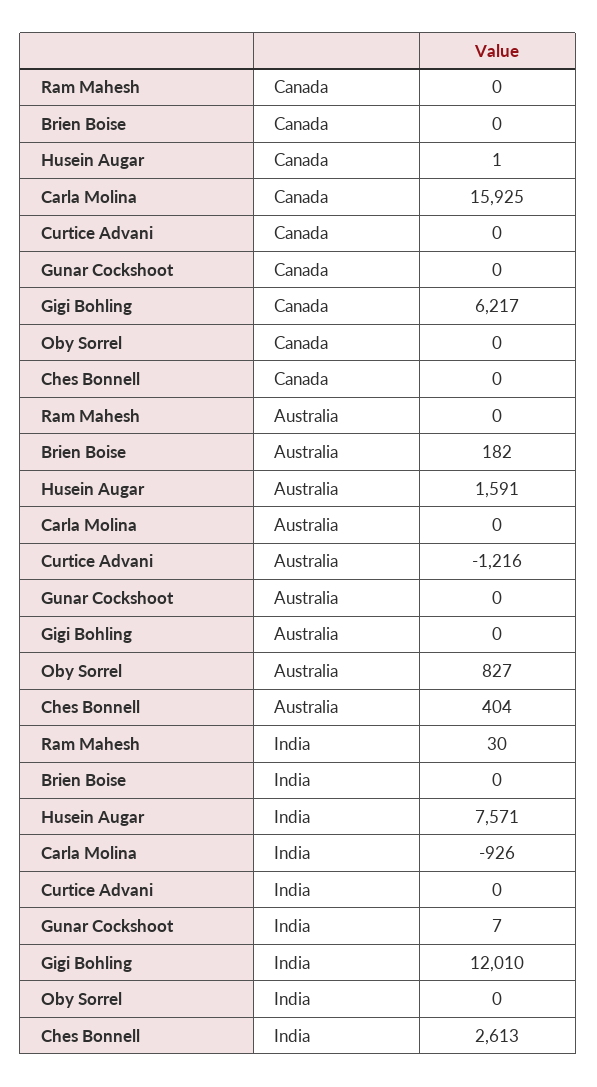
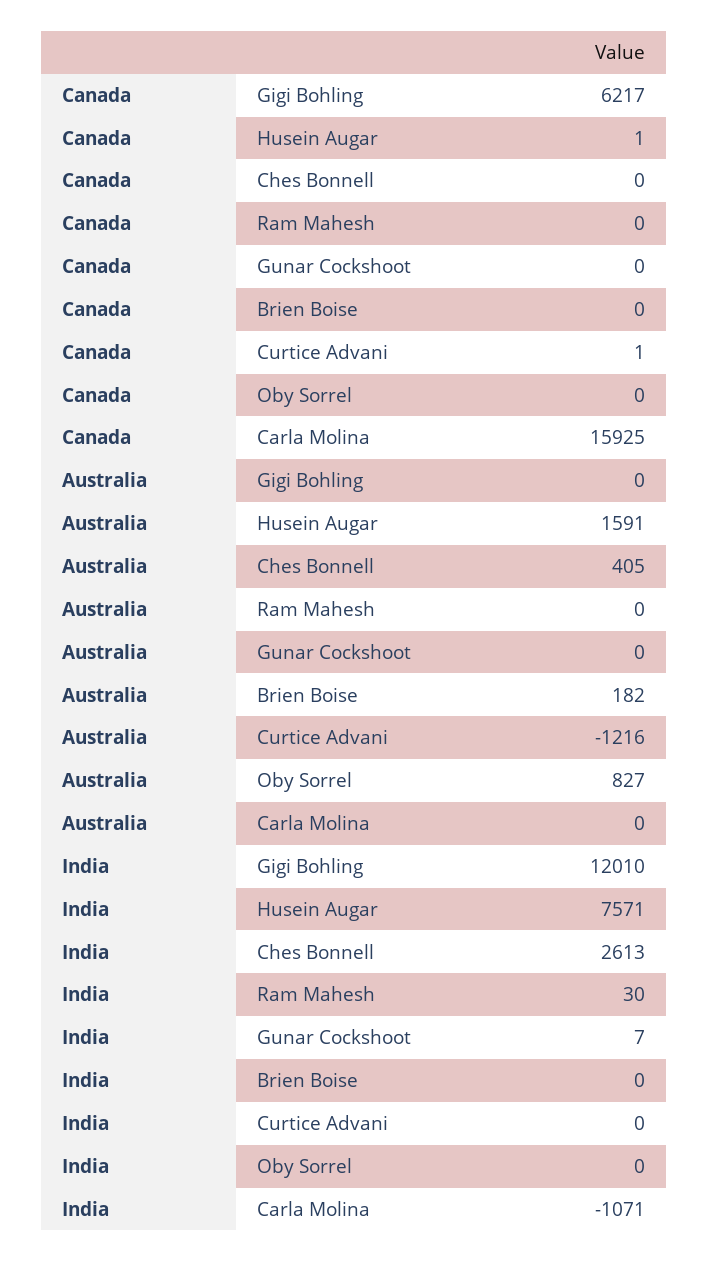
  {
    "Ram Mahesh": {
      "Canada": 0,
      "Australia": 0,
      "India": 30
    },
    "Brien Boise": {
      "Canada": 0,
      "Australia": 182,
      "India": 0
    },
    "Husein Augar": {
      "Canada": 1,
      "Australia": 1591,
      "India": 7571
    },
    "Carla Molina": {
      "Canada": 15925,
      "Australia": 0,
-     "India": -926
+     "India": -1071
    },
    "Curtice Advani": {
-     "Canada": 0,
+     "Canada": 1,
      "Australia": -1216,
      "India": 0
    },
    "Gunar Cockshoot": {
      "Canada": 0,
      "Australia": 0,
      "India": 7
    },
    "Gigi Bohling": {
      "Canada": 6217,
      "Australia": 0,
      "India": 12010
    },
    "Oby Sorrel": {
      "Canada": 0,
      "Australia": 827,
      "India": 0
    },
    "Ches Bonnell": {
      "Canada": 0,
-     "Australia": 404,
+     "Australia": 405,
      "India": 2613
    }
  }

